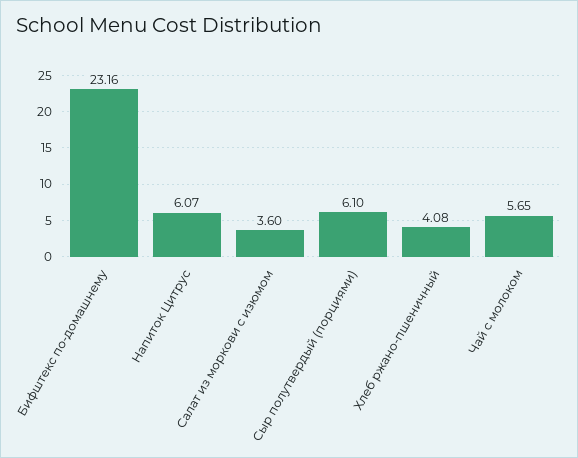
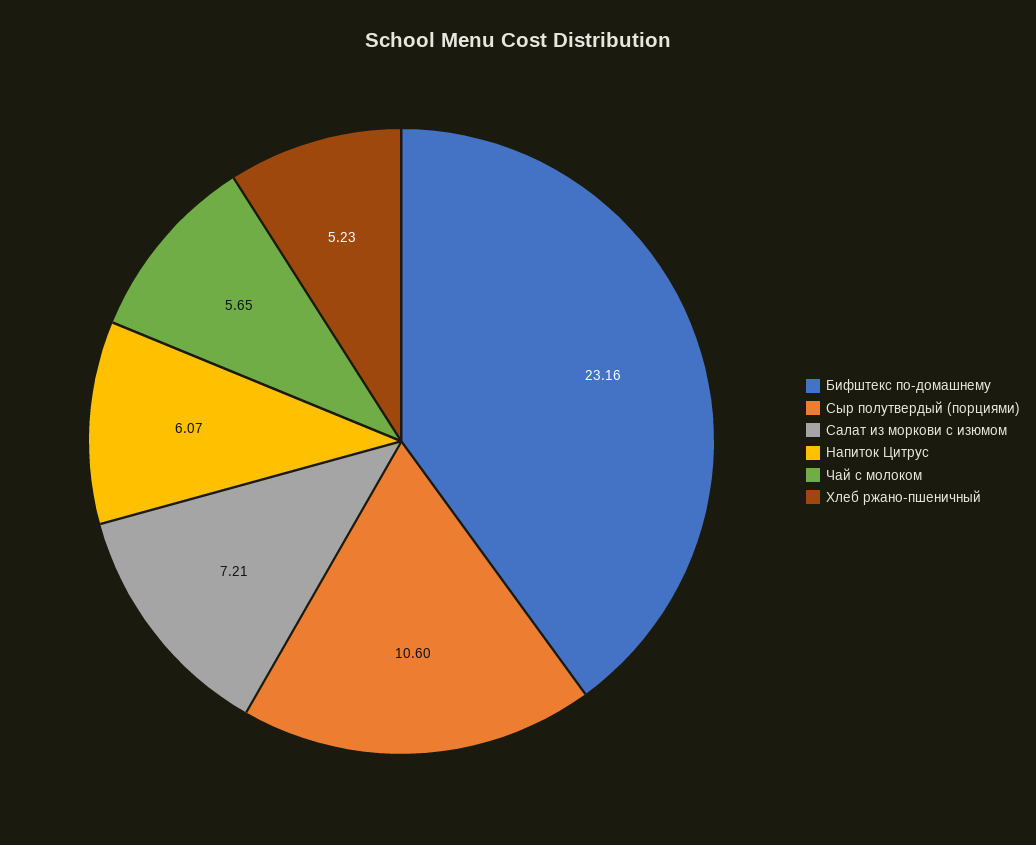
  {
    "Бифштекс по-домашнему": 23.16,
    "Напиток Цитрус": 6.07,
-   "Салат из моркови с изюмом": 3.6,
+   "Салат из моркови с изюмом": 7.21,
-   "Сыр полутвердый (порциями)": 6.1,
+   "Сыр полутвердый (порциями)": 10.6,
-   "Хлеб ржано-пшеничный": 4.08,
+   "Хлеб ржано-пшеничный": 5.23,
    "Чай с молоком": 5.65
  }

